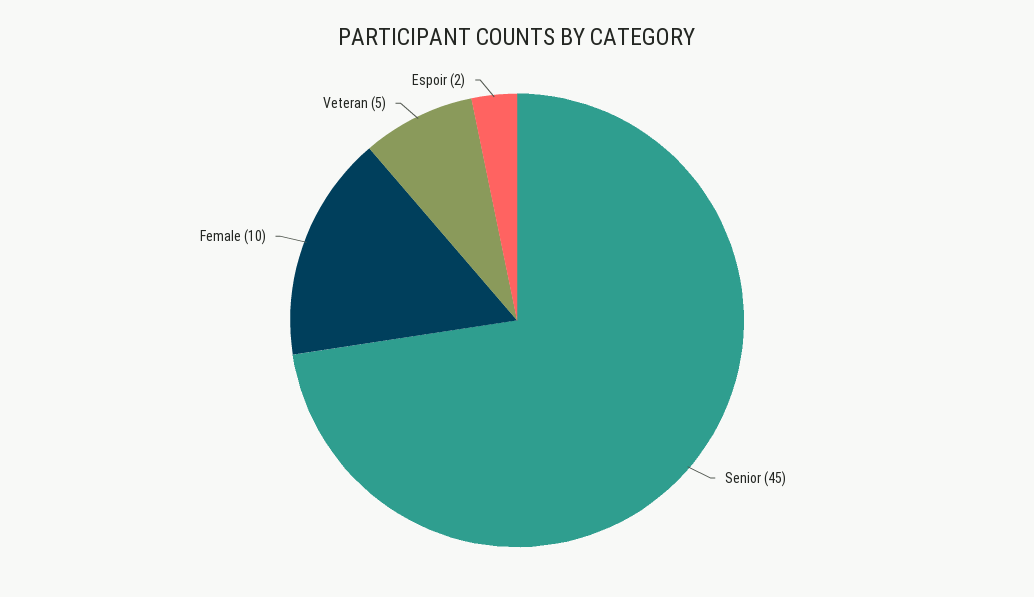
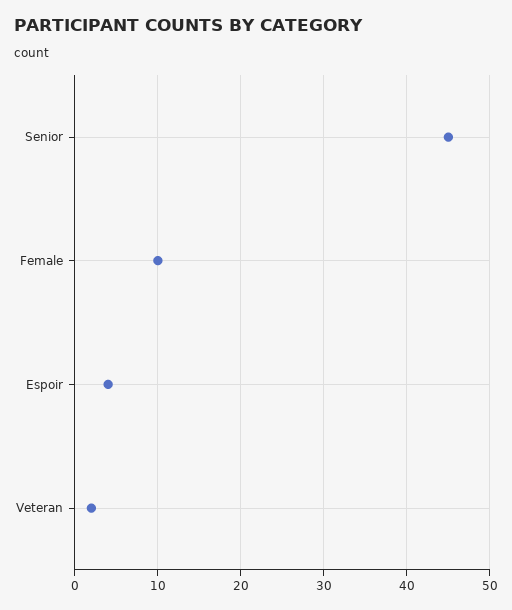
  {
    "Senior": 45,
    "Female": 10,
-   "Veteran": 5,
+   "Veteran": 2,
-   "Espoir": 2
+   "Espoir": 4
  }

